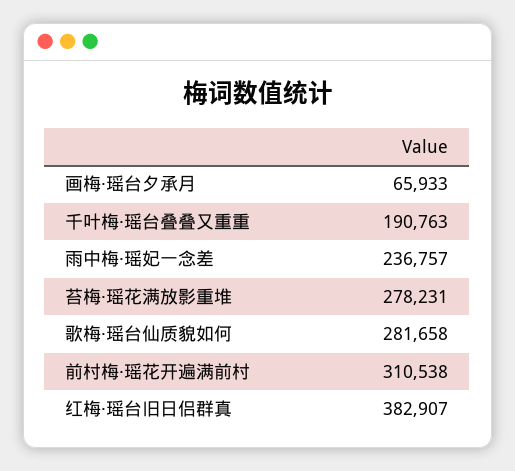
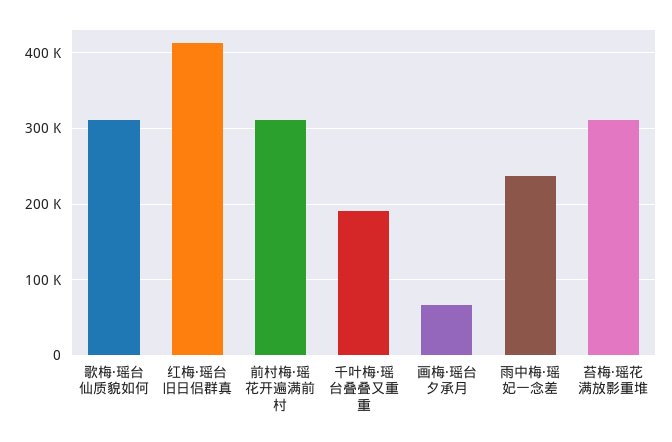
  {
    "画梅·瑶台夕承月": 65933,
    "千叶梅·瑶台叠叠又重重": 190763,
    "雨中梅·瑶妃一念差": 236757,
-   "苔梅·瑶花满放影重堆": 278231,
+   "苔梅·瑶花满放影重堆": 310000,
-   "歌梅·瑶台仙质貌如何": 281658,
+   "歌梅·瑶台仙质貌如何": 310000,
    "前村梅·瑶花开遍满前村": 310538,
-   "红梅·瑶台旧日侣群真": 382907
+   "红梅·瑶台旧日侣群真": 410000
  }

